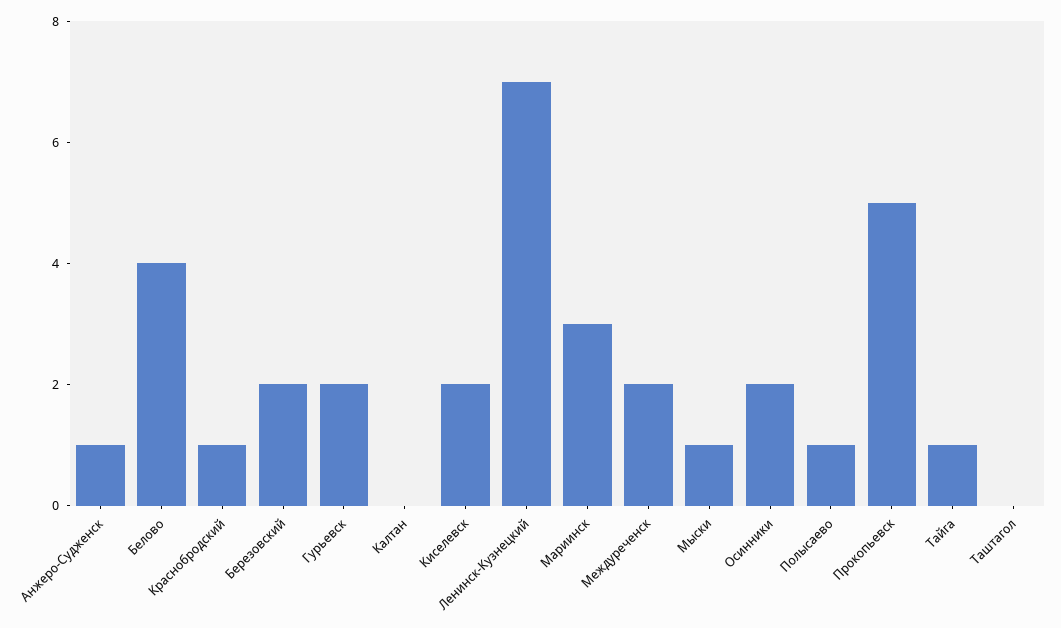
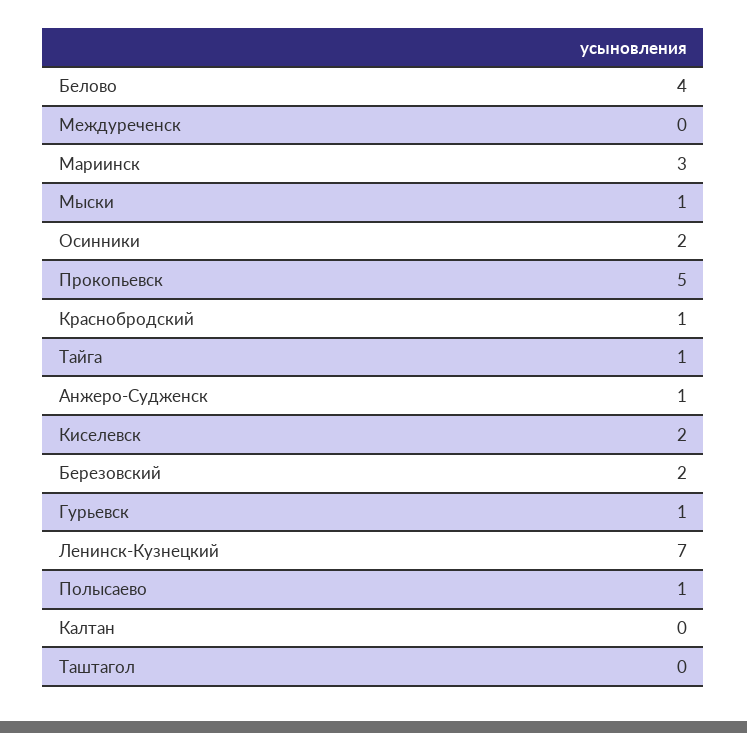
  {
    "Анжеро-Судженск": 1,
    "Белово": 4,
    "Краснобродский": 1,
    "Березовский": 2,
-   "Гурьевск": 2,
+   "Гурьевск": 1,
    "Калтан": 0,
    "Киселевск": 2,
    "Ленинск-Кузнецкий": 7,
    "Мариинск": 3,
-   "Междуреченск": 2,
+   "Междуреченск": 0,
    "Мыски": 1,
    "Осинники": 2,
    "Полысаево": 1,
    "Прокопьевск": 5,
    "Тайга": 1,
    "Таштагол": 0
  }

